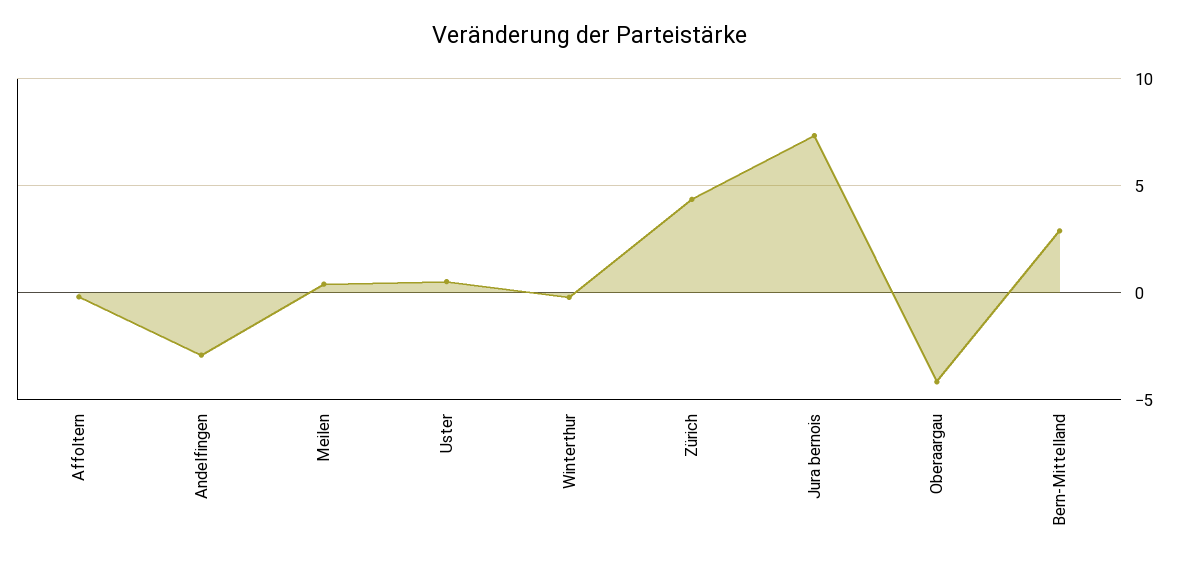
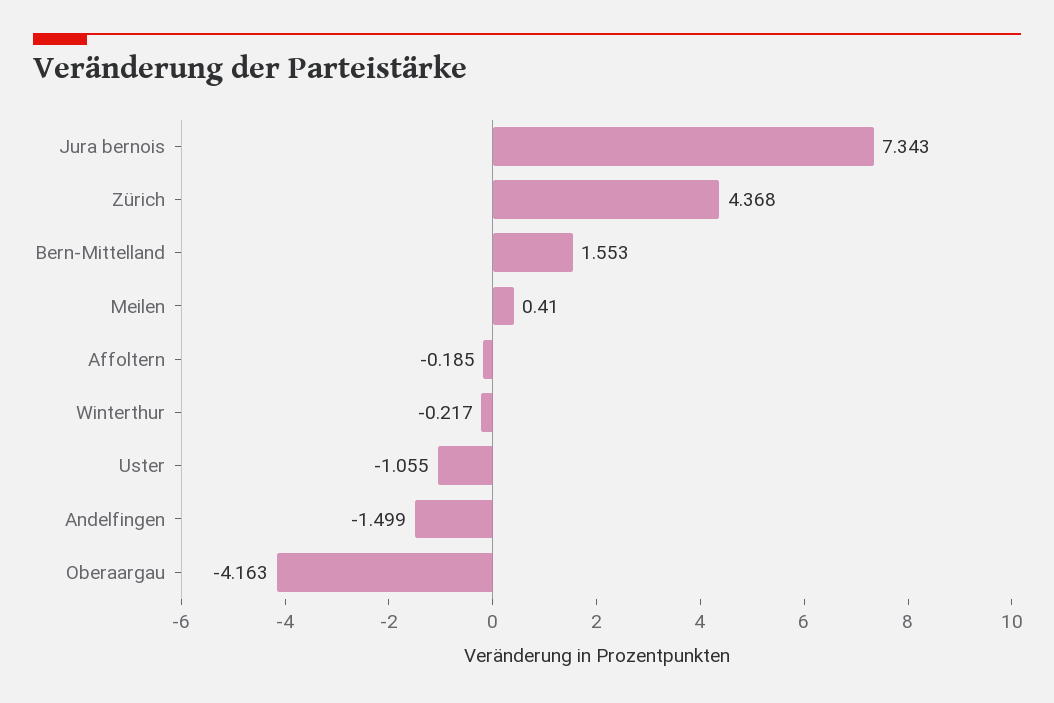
  {
    "Affoltern": -0.185,
-   "Andelfingen": -3,
+   "Andelfingen": -1.499,
    "Meilen": 0.41,
-   "Uster": 0.5,
+   "Uster": -1.055,
    "Winterthur": -0.217,
    "Zürich": 4.368,
    "Jura bernois": 7.343,
    "Oberaargau": -4.163,
-   "Bern-Mittelland": 3
+   "Bern-Mittelland": 1.553
  }

